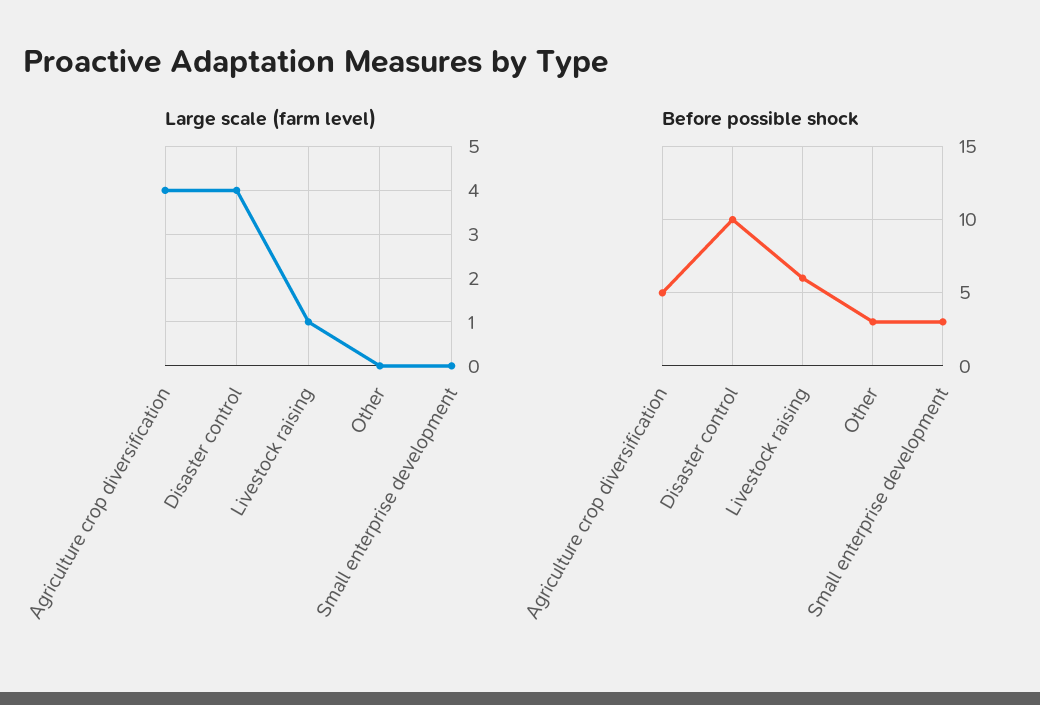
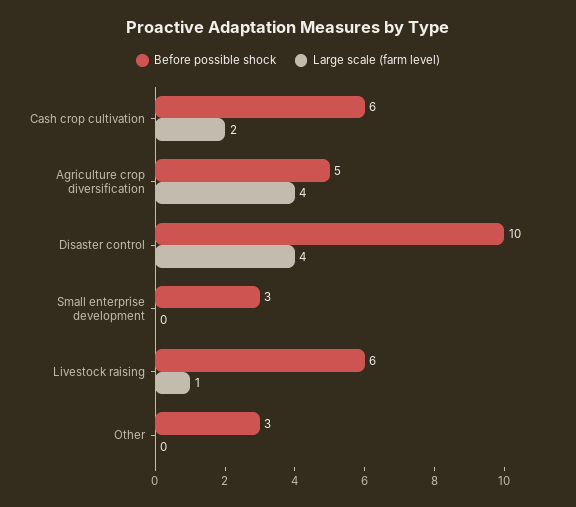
  {
    "Large scale (farm level)": {
      "Agriculture crop diversification": 4,
      "Disaster control": 4,
      "Livestock raising": 1,
      "Other": 0,
-     "Small enterprise development": 0
+     "Small enterprise development": 0,
+     "Cash crop cultivation": 2
    },
    "Before possible shock": {
      "Agriculture crop diversification": 5,
      "Disaster control": 10,
      "Livestock raising": 6,
      "Other": 3,
-     "Small enterprise development": 3
+     "Small enterprise development": 3,
+     "Cash crop cultivation": 6
    }
  }

